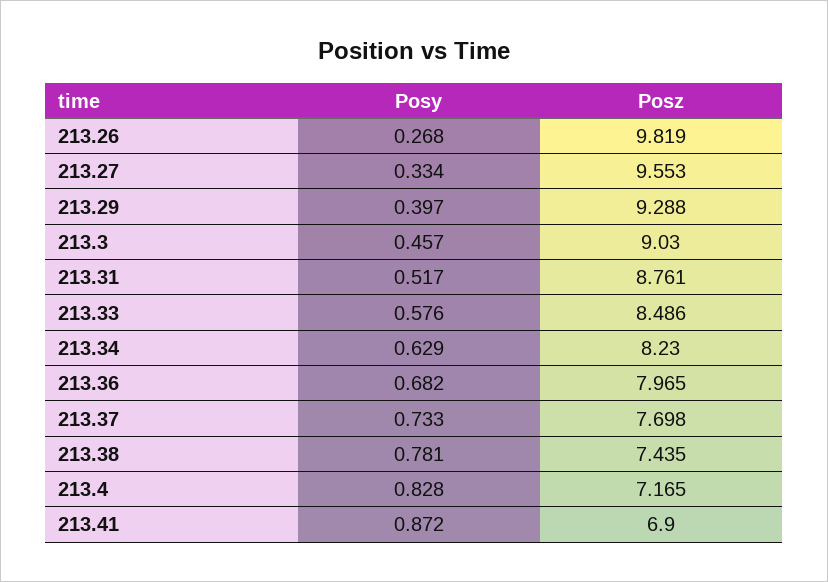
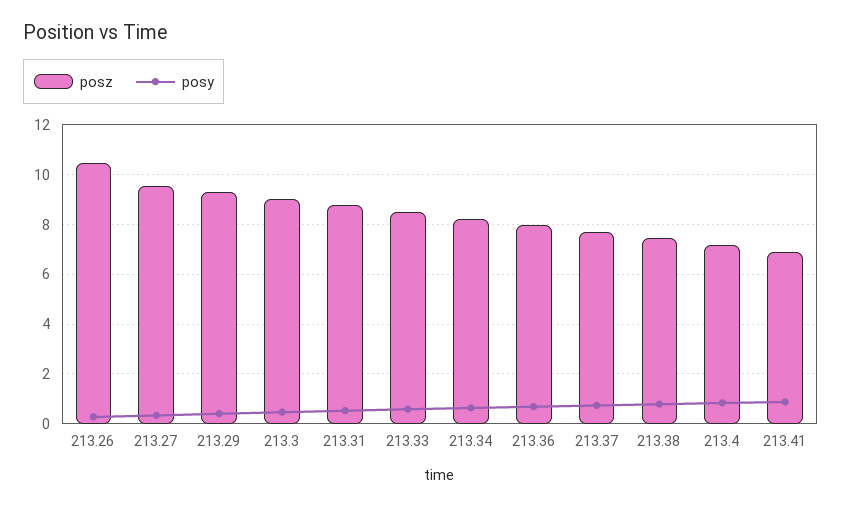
  {
    "Posy": {
      "213.26": 0.268,
      "213.27": 0.334,
      "213.29": 0.397,
      "213.3": 0.457,
      "213.31": 0.517,
      "213.33": 0.576,
      "213.34": 0.629,
      "213.36": 0.682,
      "213.37": 0.733,
      "213.38": 0.781,
      "213.4": 0.828,
      "213.41": 0.872
    },
    "Posz": {
-     "213.26": 9.819,
+     "213.26": 10.5,
      "213.27": 9.553,
      "213.29": 9.288,
      "213.3": 9.03,
      "213.31": 8.761,
      "213.33": 8.486,
      "213.34": 8.23,
      "213.36": 7.965,
      "213.37": 7.698,
      "213.38": 7.435,
      "213.4": 7.165,
      "213.41": 6.9
    }
  }

